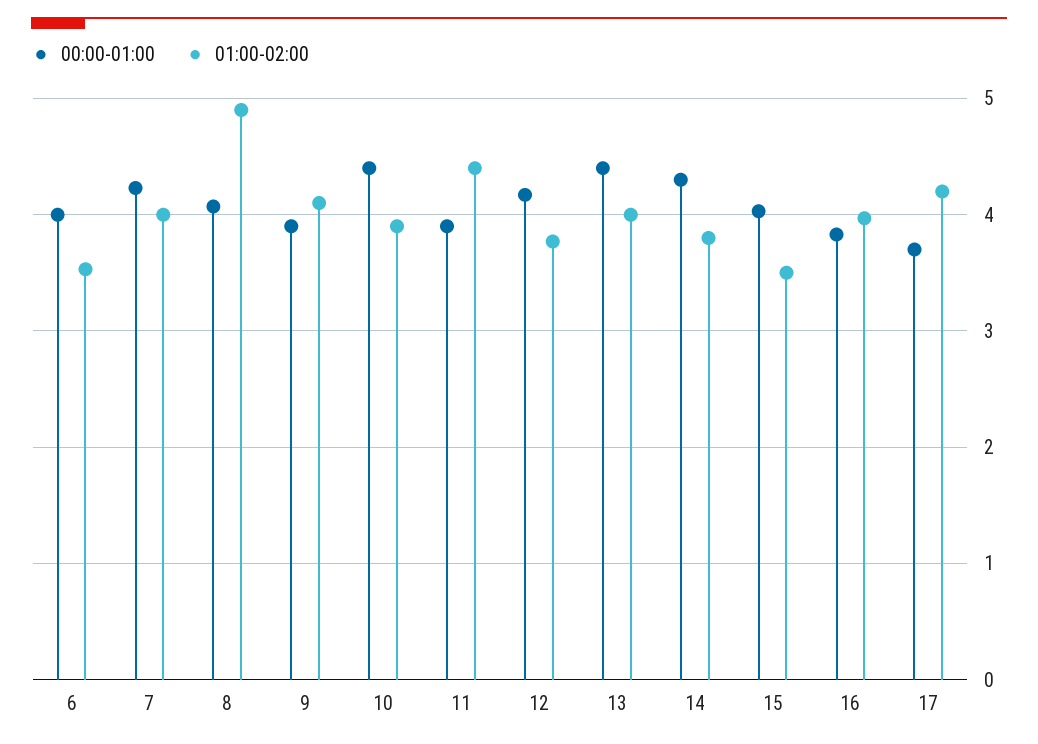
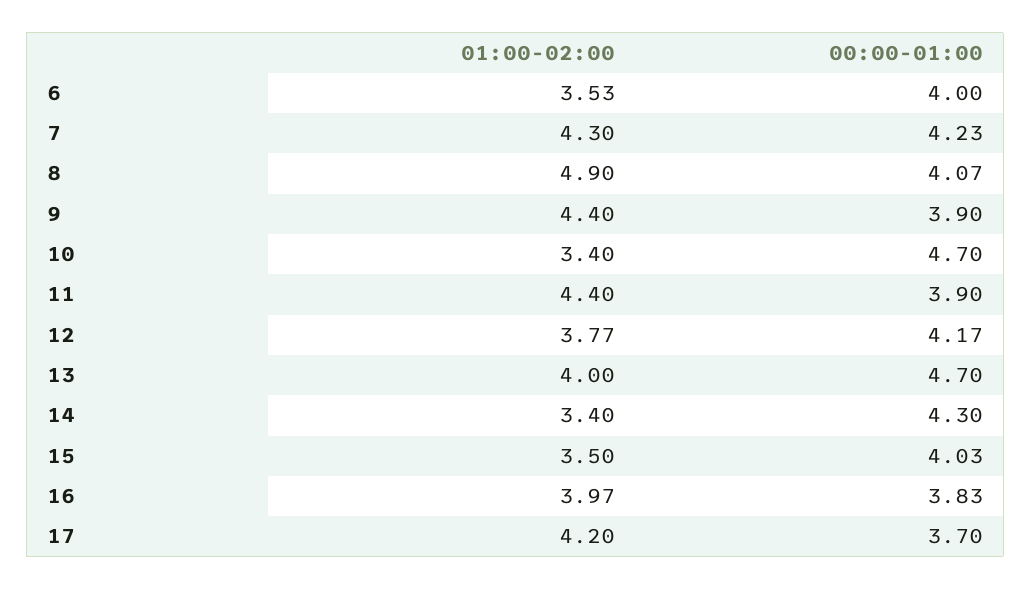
  {
    "00:00-01:00": {
      "6": 4,
      "7": 4.23,
      "8": 4.07,
      "9": 3.9,
-     "10": 4.4,
+     "10": 4.7,
      "11": 3.9,
      "12": 4.17,
-     "13": 4.4,
+     "13": 4.7,
      "14": 4.3,
      "15": 4.03,
      "16": 3.83,
      "17": 3.7
    },
    "01:00-02:00": {
      "6": 3.53,
-     "7": 4,
+     "7": 4.3,
      "8": 4.9,
-     "9": 4.1,
+     "9": 4.4,
-     "10": 3.9,
+     "10": 3.4,
      "11": 4.4,
      "12": 3.77,
      "13": 4,
-     "14": 3.8,
+     "14": 3.4,
      "15": 3.5,
      "16": 3.97,
      "17": 4.2
    }
  }

